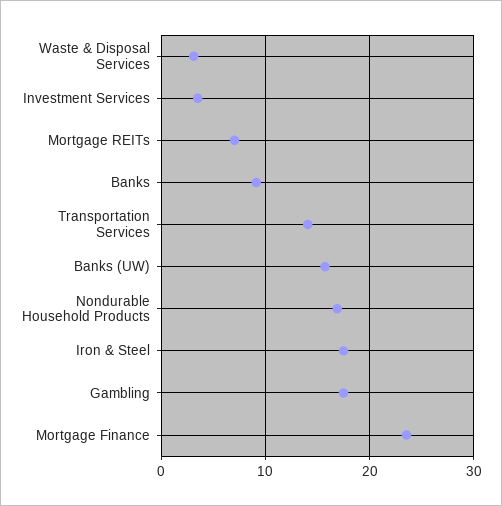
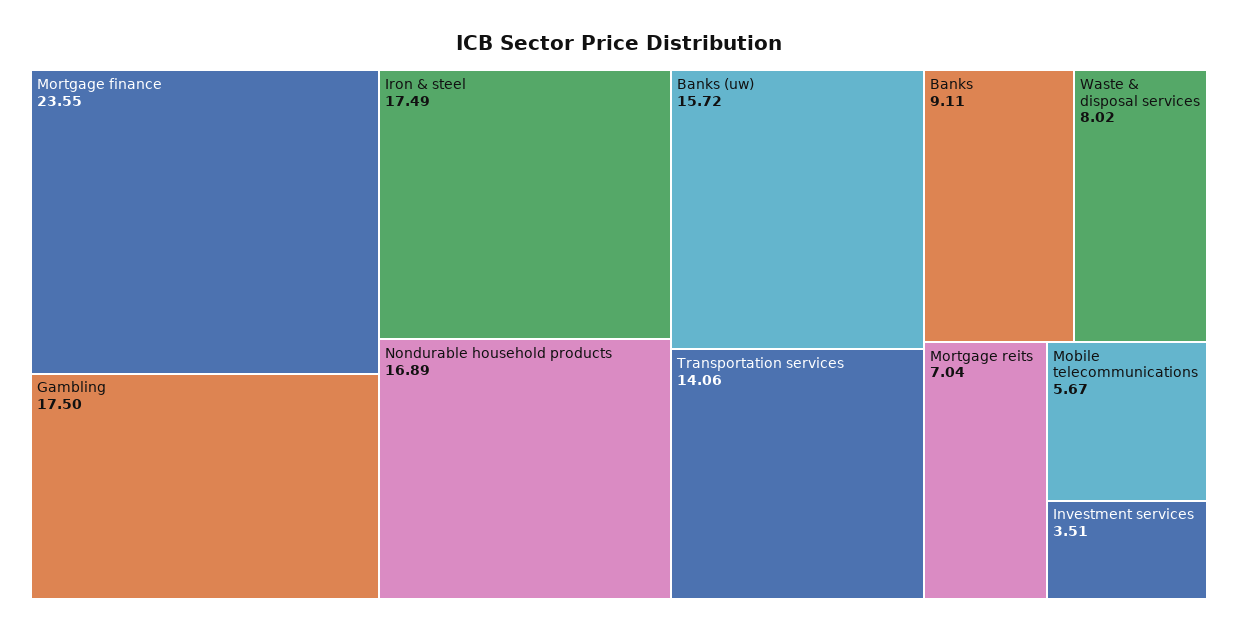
  {
-   "Waste & Disposal Services": 3,
+   "Waste & Disposal Services": 8.02,
    "Investment Services": 3.51,
    "Mortgage REITs": 7.04,
    "Banks": 9.11,
    "Transportation Services": 14.06,
    "Banks (UW)": 15.72,
    "Nondurable Household Products": 16.89,
    "Iron & Steel": 17.49,
    "Gambling": 17.5,
-   "Mortgage Finance": 23.55
+   "Mortgage Finance": 23.55,
+   "Mobile telecommunications": 5.67
  }

